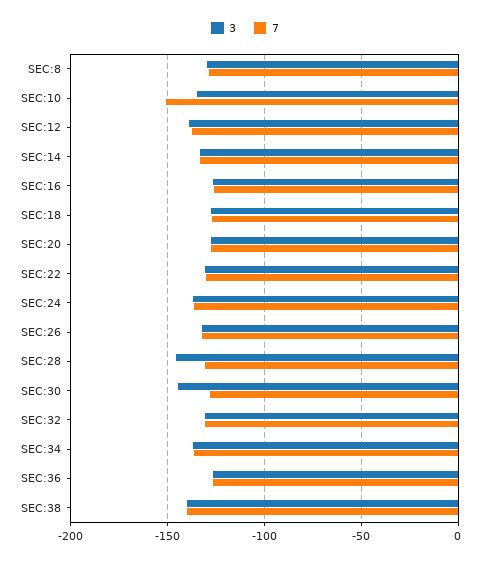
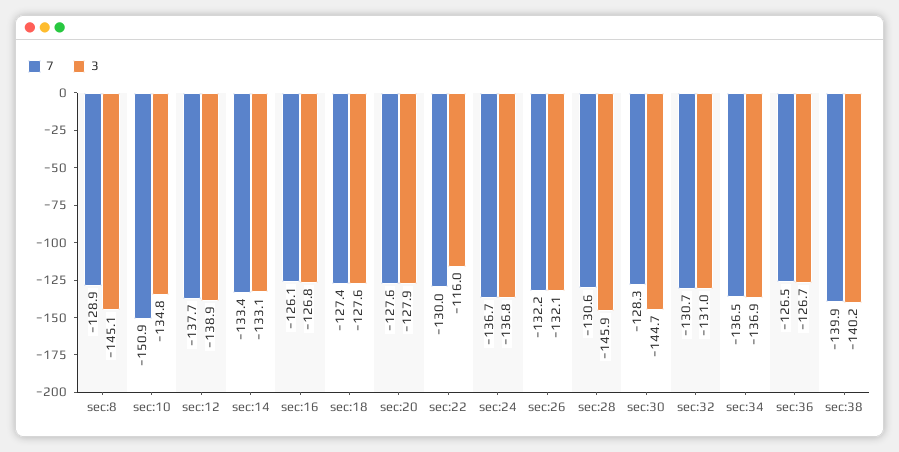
  {
    "3": {
-     "SEC:8": -130,
+     "SEC:8": -145.1,
      "SEC:10": -134.8,
      "SEC:12": -138.9,
      "SEC:14": -133.1,
      "SEC:16": -126.8,
      "SEC:18": -127.6,
      "SEC:20": -127.9,
-     "SEC:22": -130,
+     "SEC:22": -116,
      "SEC:24": -136.8,
      "SEC:26": -132.1,
      "SEC:28": -145.9,
      "SEC:30": -144.7,
      "SEC:32": -131,
      "SEC:34": -136.9,
      "SEC:36": -126.7,
      "SEC:38": -140.2
    },
    "7": {
      "SEC:8": -128.9,
      "SEC:10": -150.9,
      "SEC:12": -137.7,
      "SEC:14": -133.4,
      "SEC:16": -126.1,
      "SEC:18": -127.4,
      "SEC:20": -127.6,
      "SEC:22": -130,
      "SEC:24": -136.7,
      "SEC:26": -132.2,
      "SEC:28": -130.6,
      "SEC:30": -128.3,
      "SEC:32": -130.7,
      "SEC:34": -136.5,
      "SEC:36": -126.5,
      "SEC:38": -139.9
    }
  }

